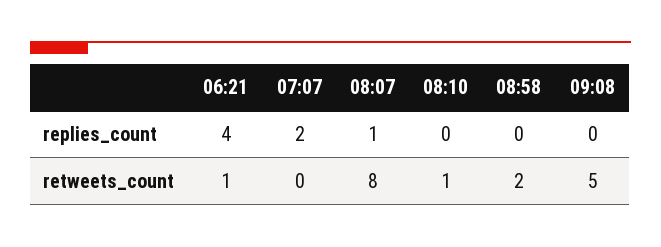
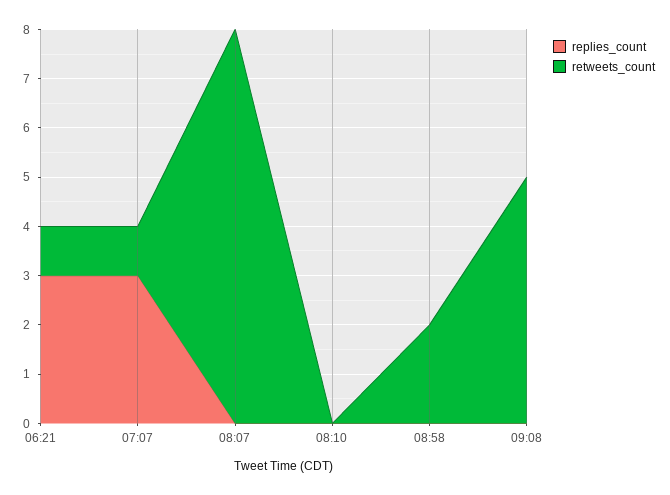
  {
    "replies_count": {
-     "06:21": 4,
+     "06:21": 3,
-     "07:07": 2,
+     "07:07": 3,
-     "08:07": 1,
+     "08:07": 0,
      "08:10": 0,
      "08:58": 0,
      "09:08": 0
    },
    "retweets_count": {
      "06:21": 1,
-     "07:07": 0,
+     "07:07": 1,
      "08:07": 8,
-     "08:10": 1,
+     "08:10": 0,
      "08:58": 2,
      "09:08": 5
    }
  }

